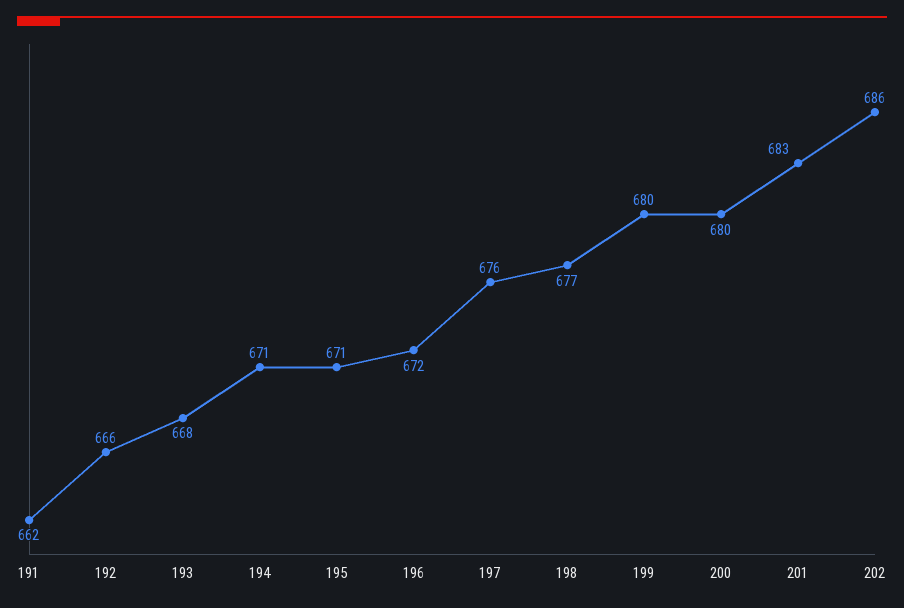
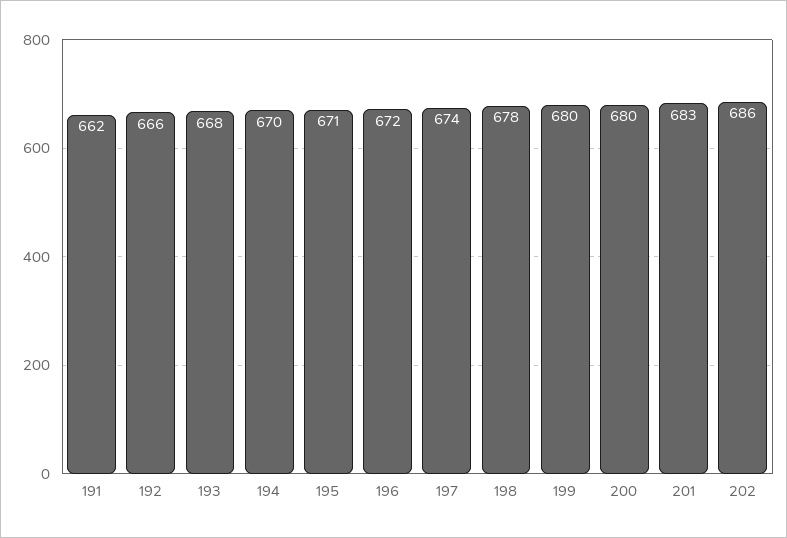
  {
    "191": 662,
    "192": 666,
    "193": 668,
-   "194": 671,
+   "194": 670,
    "195": 671,
    "196": 672,
-   "197": 676,
+   "197": 674,
-   "198": 677,
+   "198": 678,
    "199": 680,
    "200": 680,
    "201": 683,
    "202": 686
  }

